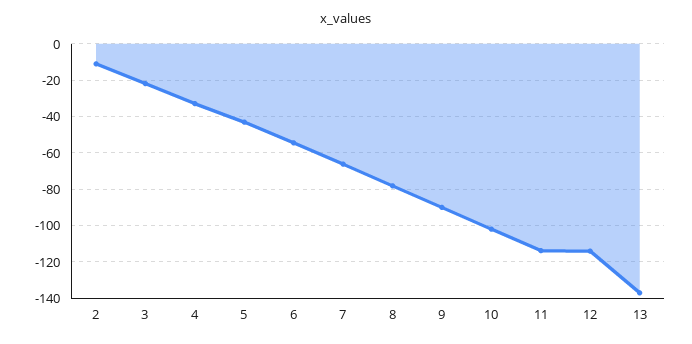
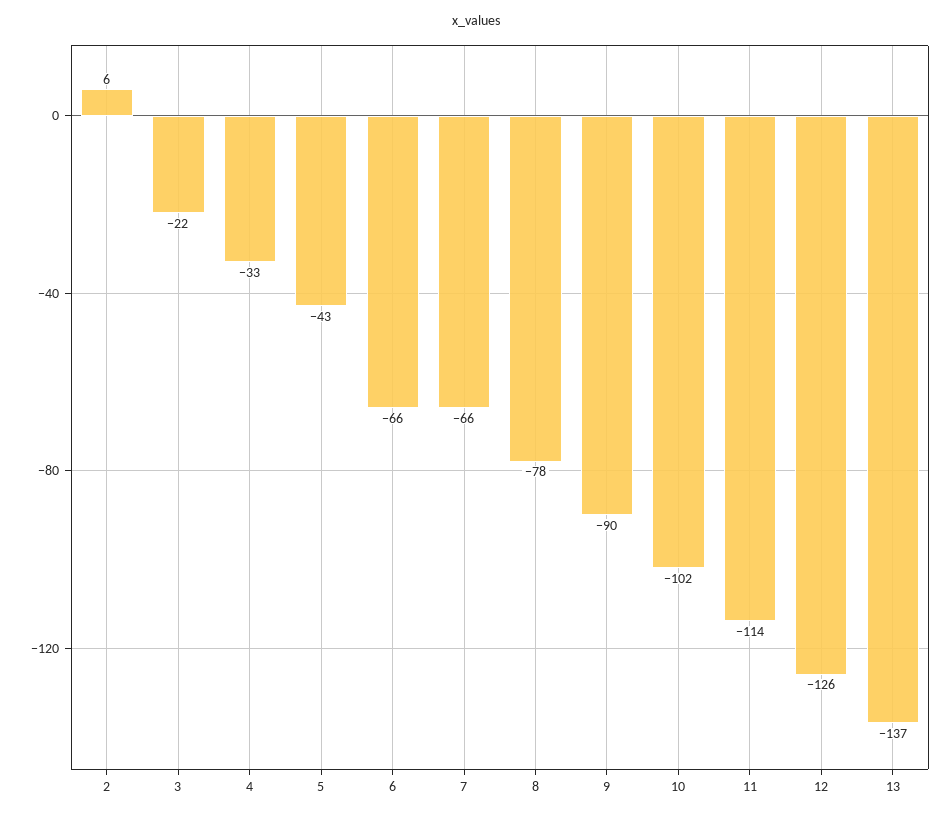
  {
-   "2": -10,
+   "2": 6,
    "3": -22,
    "4": -33,
    "5": -43,
-   "6": -55,
+   "6": -66,
    "7": -66,
    "8": -78,
    "9": -90,
    "10": -102,
    "11": -114,
-   "12": -115,
+   "12": -126,
    "13": -137
  }

